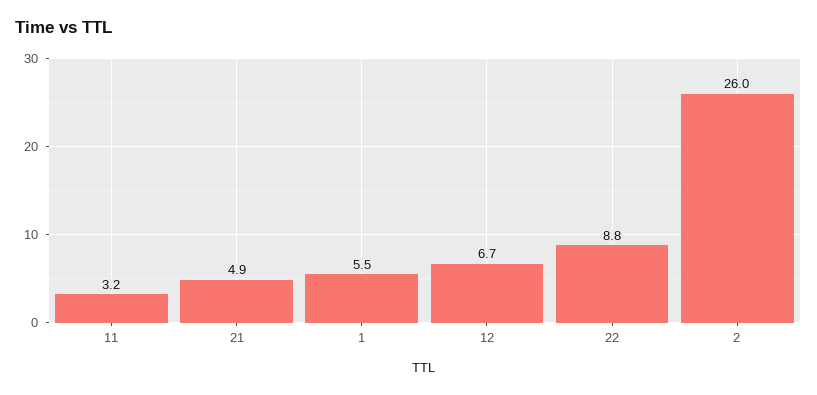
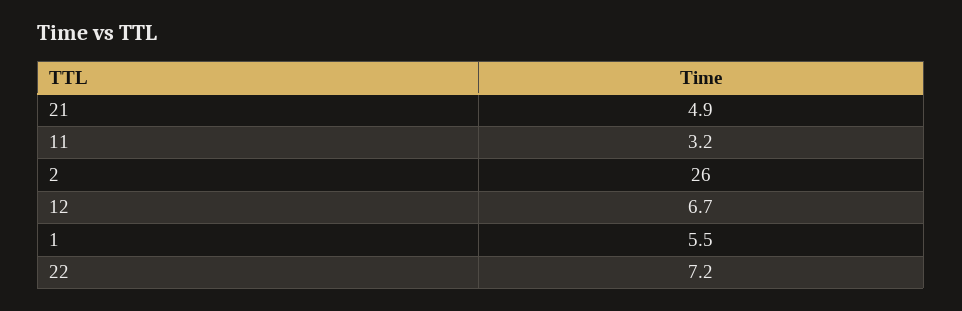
  {
    "11": 3.2,
    "21": 4.9,
    "1": 5.5,
    "12": 6.7,
-   "22": 8.8,
+   "22": 7.2,
    "2": 26
  }

